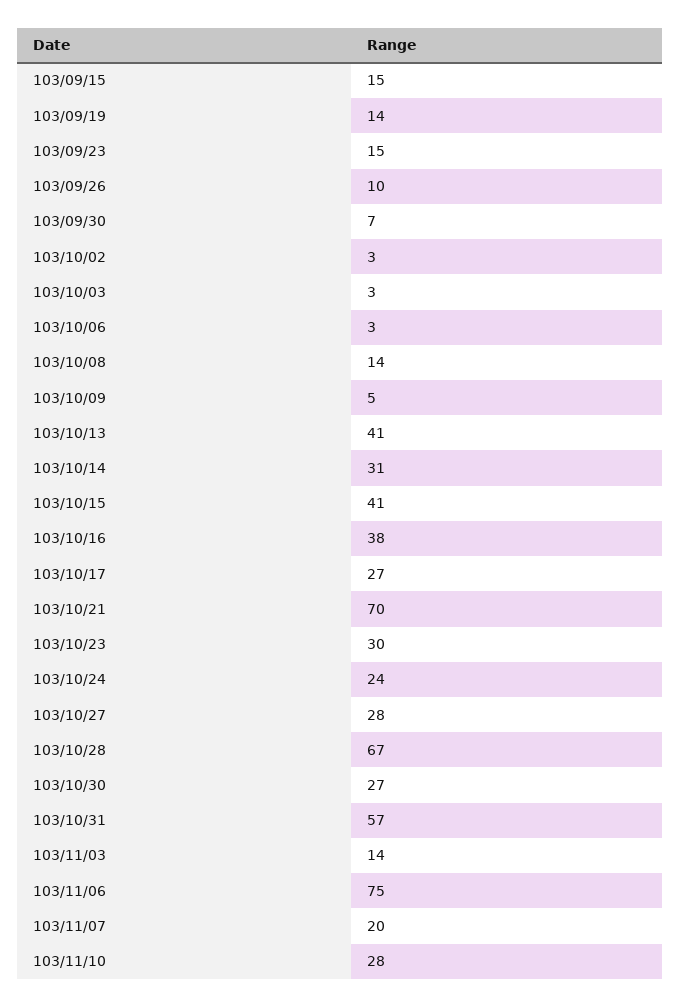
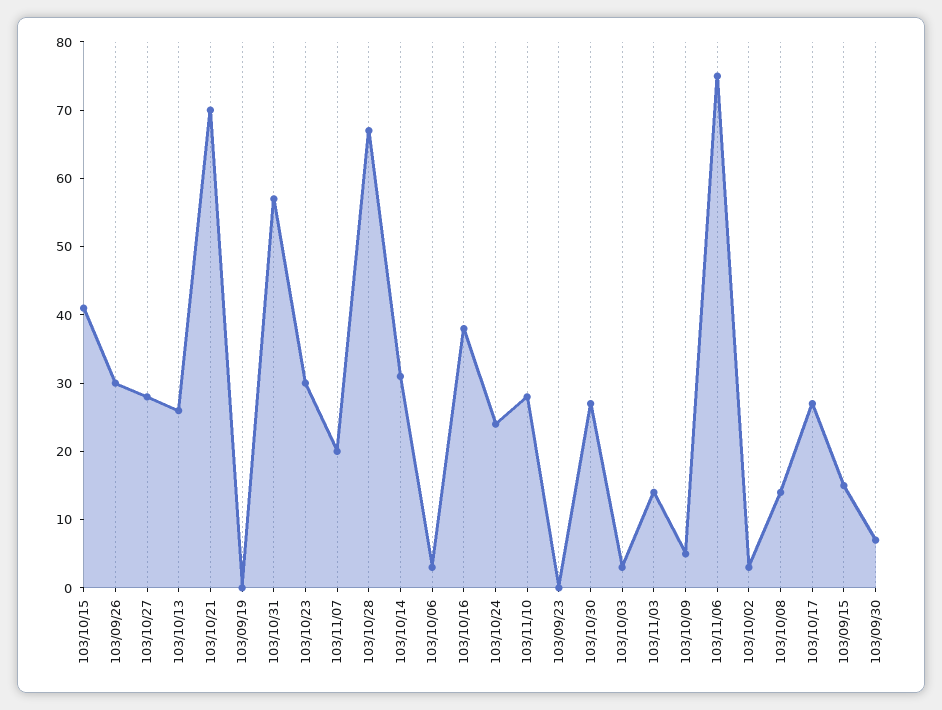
  {
    "103/09/15": 15,
-   "103/09/19": 14,
+   "103/09/19": 0,
-   "103/09/23": 15,
+   "103/09/23": 0,
-   "103/09/26": 10,
+   "103/09/26": 30,
    "103/09/30": 7,
    "103/10/02": 3,
    "103/10/03": 3,
    "103/10/06": 3,
    "103/10/08": 14,
    "103/10/09": 5,
-   "103/10/13": 41,
+   "103/10/13": 25,
    "103/10/14": 31,
    "103/10/15": 41,
    "103/10/16": 38,
    "103/10/17": 27,
    "103/10/21": 70,
    "103/10/23": 30,
    "103/10/24": 24,
    "103/10/27": 28,
    "103/10/28": 67,
    "103/10/30": 27,
    "103/10/31": 57,
    "103/11/03": 14,
    "103/11/06": 75,
    "103/11/07": 20,
    "103/11/10": 28
  }

